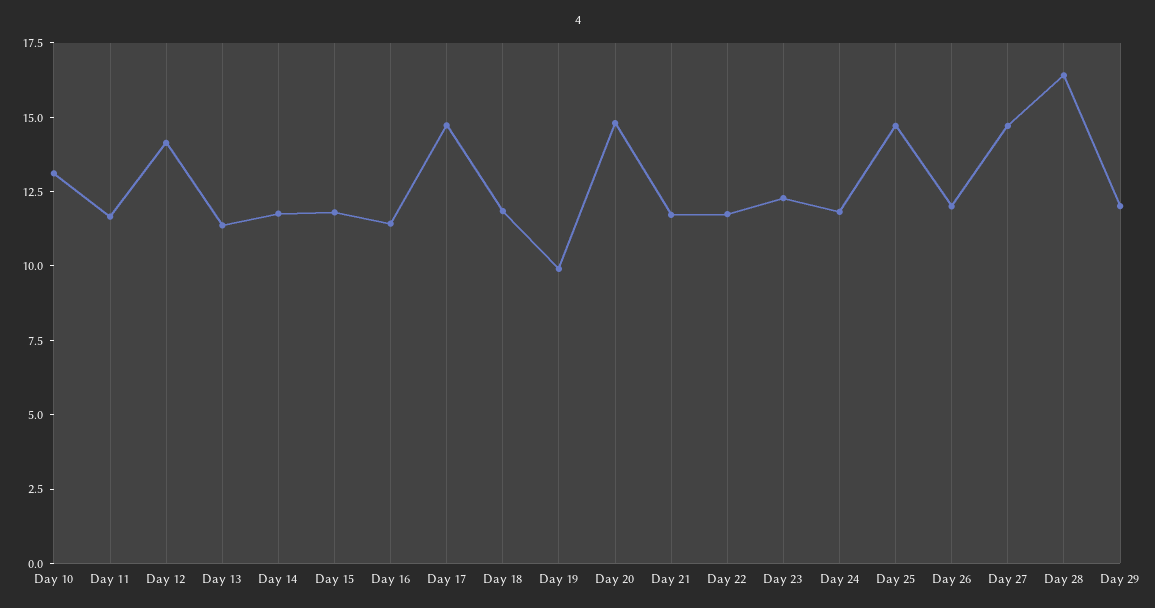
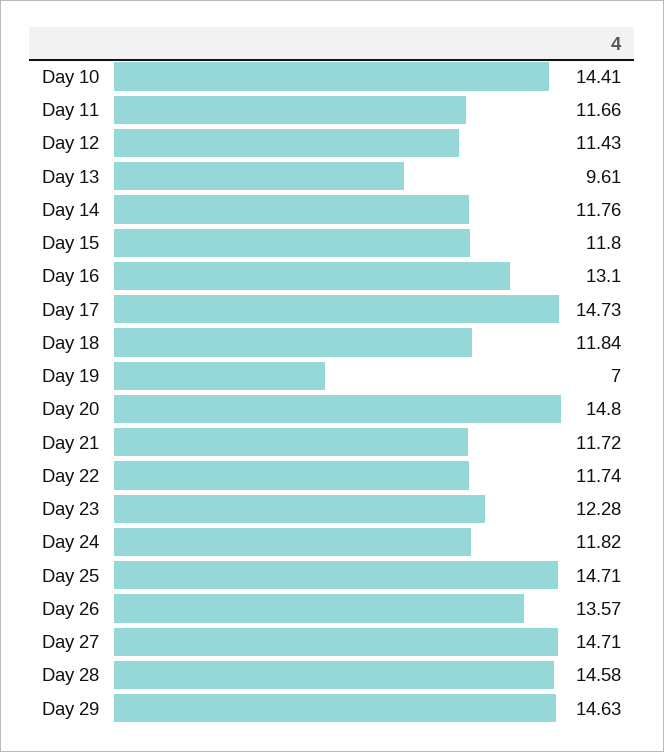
  {
-   "Day 10": 13,
+   "Day 10": 14.41,
    "Day 11": 11.66,
-   "Day 12": 14,
+   "Day 12": 11.43,
-   "Day 13": 11.5,
+   "Day 13": 9.61,
    "Day 14": 11.76,
    "Day 15": 11.8,
-   "Day 16": 11.5,
+   "Day 16": 13.1,
    "Day 17": 14.73,
    "Day 18": 11.84,
-   "Day 19": 10,
+   "Day 19": 7,
    "Day 20": 14.8,
    "Day 21": 11.72,
    "Day 22": 11.74,
    "Day 23": 12.28,
    "Day 24": 11.82,
    "Day 25": 14.71,
-   "Day 26": 12,
+   "Day 26": 13.57,
    "Day 27": 14.71,
-   "Day 28": 16.5,
+   "Day 28": 14.58,
-   "Day 29": 12
+   "Day 29": 14.63
  }

